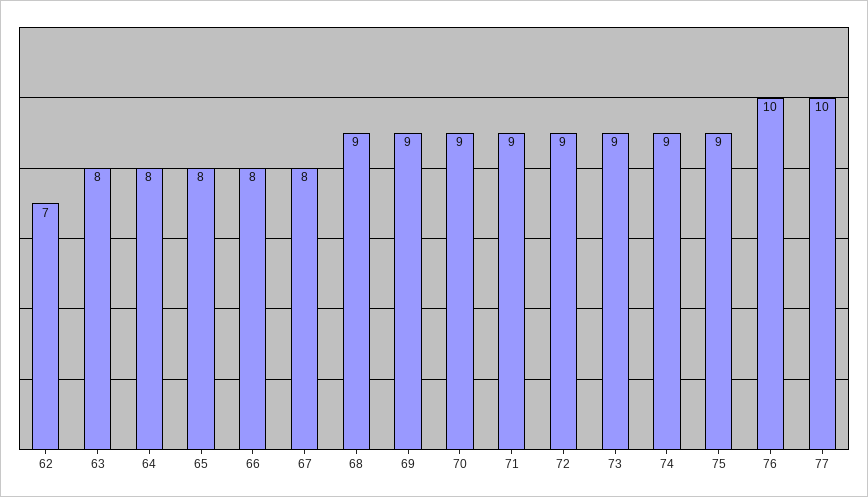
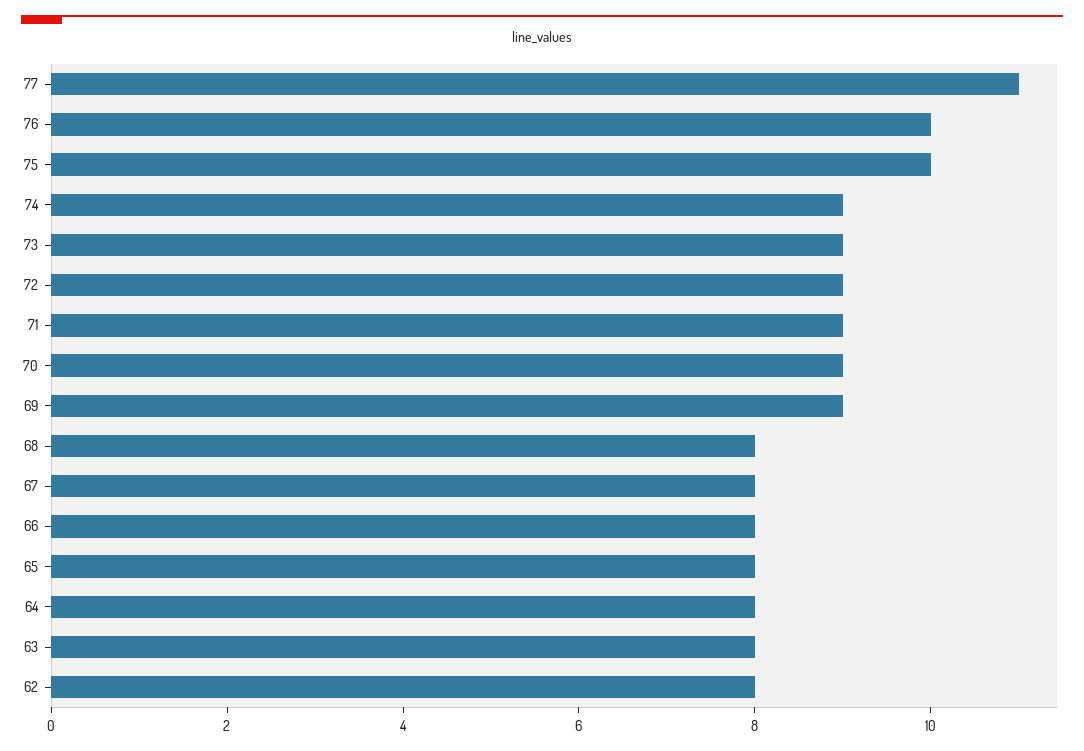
  {
-   "62": 7,
+   "62": 8,
    "63": 8,
    "64": 8,
    "65": 8,
    "66": 8,
    "67": 8,
-   "68": 9,
+   "68": 8,
    "69": 9,
    "70": 9,
    "71": 9,
    "72": 9,
    "73": 9,
    "74": 9,
-   "75": 9,
+   "75": 10,
    "76": 10,
-   "77": 10
+   "77": 11
  }

